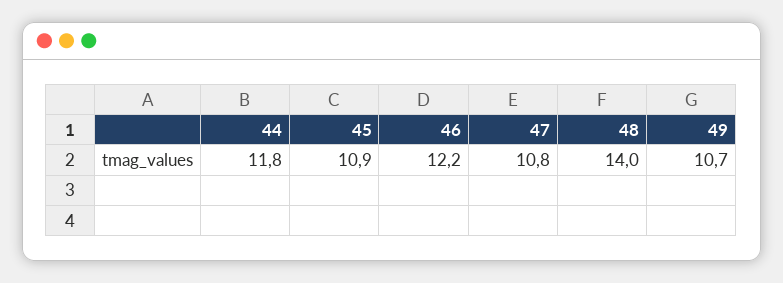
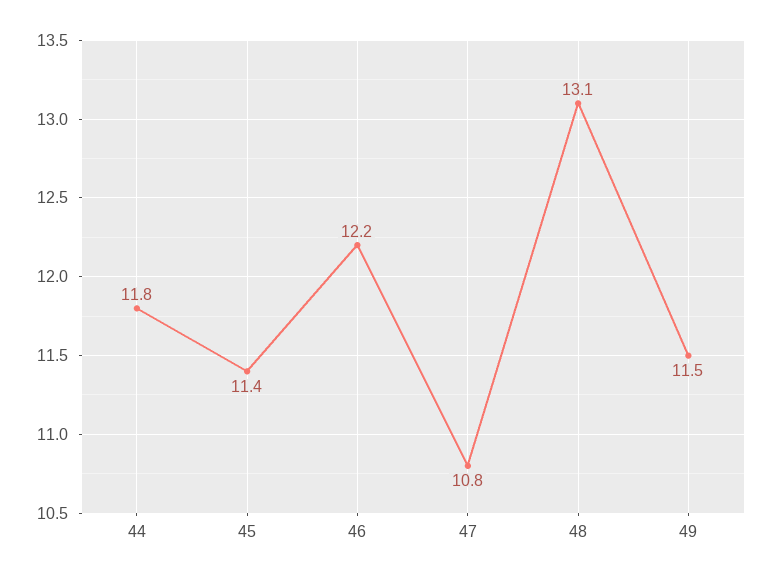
  {
    "44": 11.8,
-   "45": 10.9,
+   "45": 11.4,
    "46": 12.2,
    "47": 10.8,
-   "48": 14,
+   "48": 13.1,
-   "49": 10.7
+   "49": 11.5
  }

